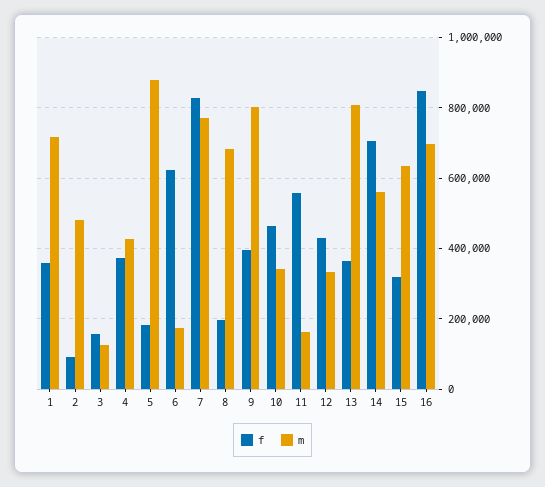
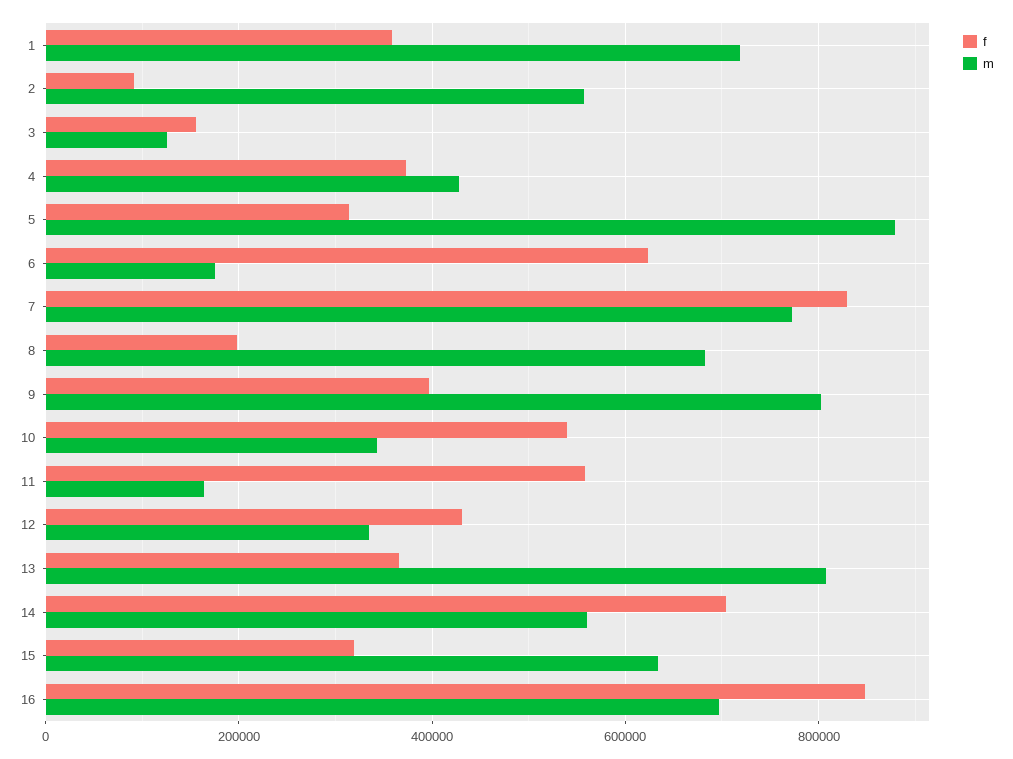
  {
    "f": {
      "1": 360000,
      "2": 100000,
      "3": 160000,
      "4": 380000,
-     "5": 180000,
+     "5": 320000,
      "6": 620000,
      "7": 820000,
      "8": 200000,
      "9": 400000,
-     "10": 460000,
+     "10": 540000,
      "11": 560000,
      "12": 440000,
      "13": 360000,
      "14": 700000,
      "15": 320000,
      "16": 840000
    },
    "m": {
      "1": 720000,
-     "2": 480000,
+     "2": 560000,
      "3": 120000,
      "4": 420000,
      "5": 880000,
      "6": 180000,
      "7": 780000,
      "8": 680000,
      "9": 800000,
      "10": 340000,
      "11": 160000,
      "12": 340000,
      "13": 800000,
      "14": 560000,
      "15": 640000,
      "16": 700000
    }
  }

